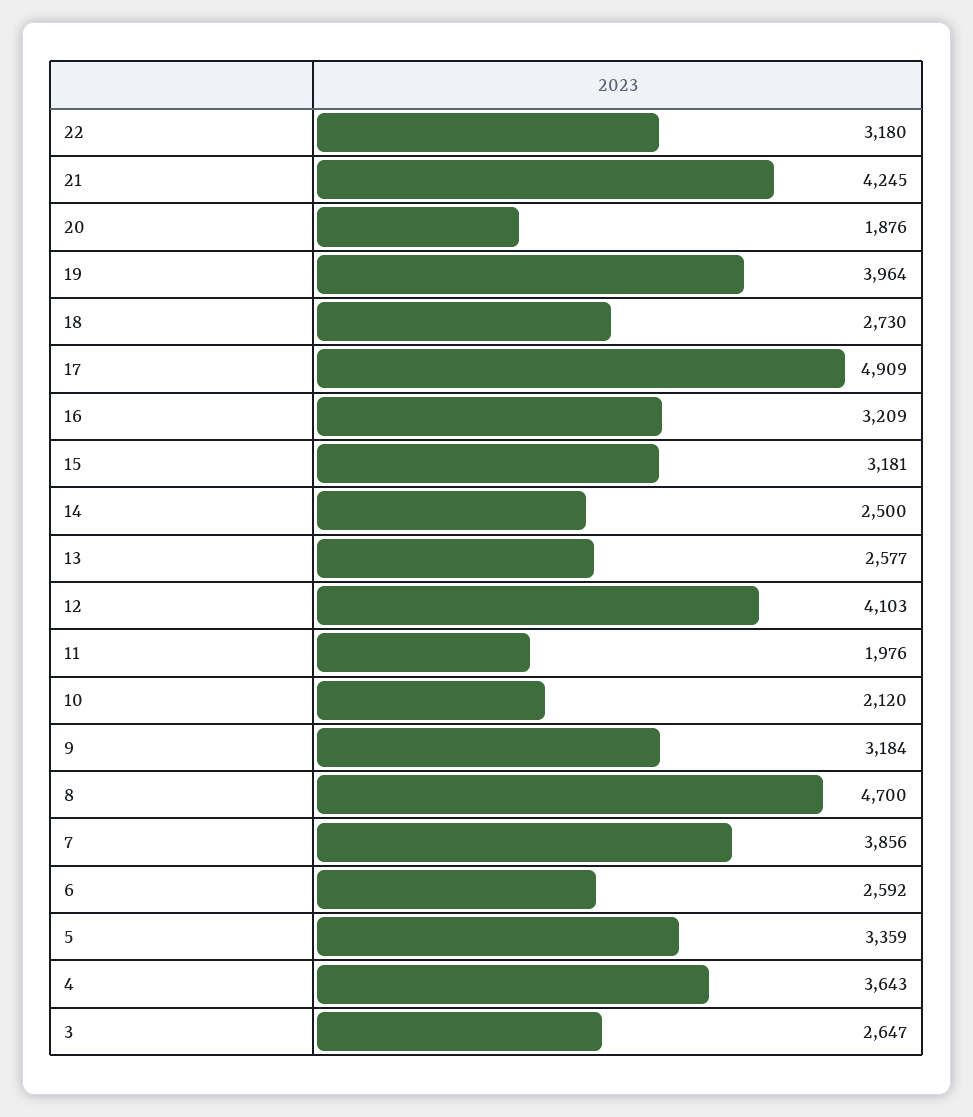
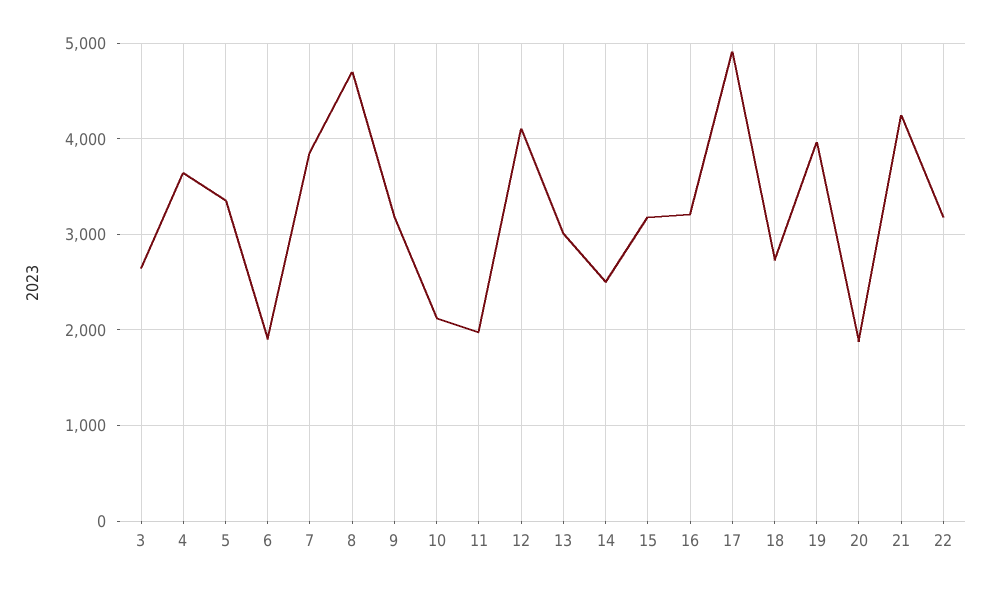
  {
    "22": 3180,
    "21": 4245,
    "20": 1876,
    "19": 3964,
    "18": 2730,
    "17": 4909,
    "16": 3209,
    "15": 3181,
    "14": 2500,
-   "13": 2577,
+   "13": 3000,
    "12": 4103,
    "11": 1976,
    "10": 2120,
    "9": 3184,
    "8": 4700,
    "7": 3856,
-   "6": 2592,
+   "6": 1900,
    "5": 3359,
    "4": 3643,
    "3": 2647
  }

